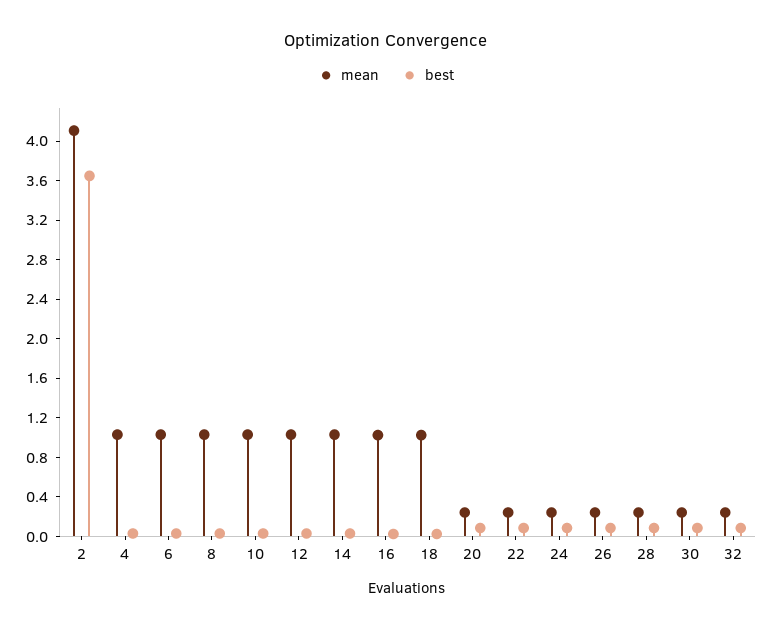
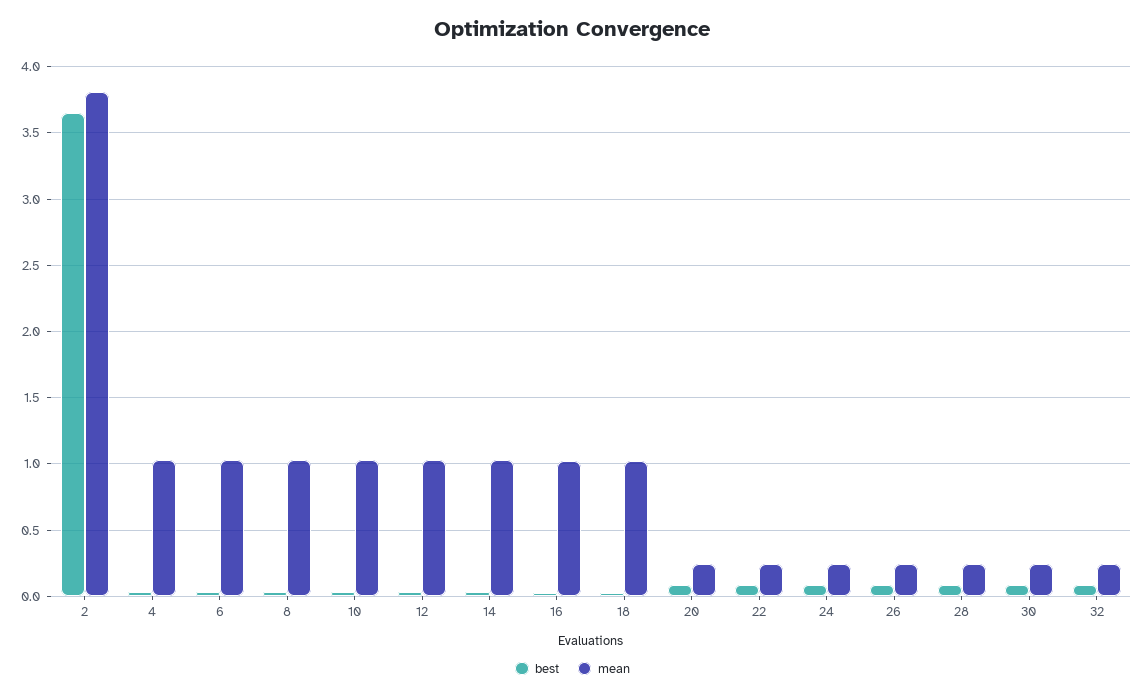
  {
    "mean": {
-     "2": 4.1,
+     "2": 3.8,
      "4": 1.05,
      "6": 1.05,
      "8": 1.05,
      "10": 1.05,
      "12": 1.05,
      "14": 1.05,
      "16": 1.05,
      "18": 1.05,
      "20": 0.25,
      "22": 0.25,
      "24": 0.25,
      "26": 0.25,
      "28": 0.25,
      "30": 0.25,
      "32": 0.25
    },
    "best": {
      "2": 3.65,
      "4": 0.05,
      "6": 0.05,
      "8": 0.05,
      "10": 0.05,
      "12": 0.05,
      "14": 0.05,
      "16": 0.05,
      "18": 0.05,
      "20": 0.1,
      "22": 0.1,
      "24": 0.1,
      "26": 0.1,
      "28": 0.1,
      "30": 0.1,
      "32": 0.1
    }
  }

